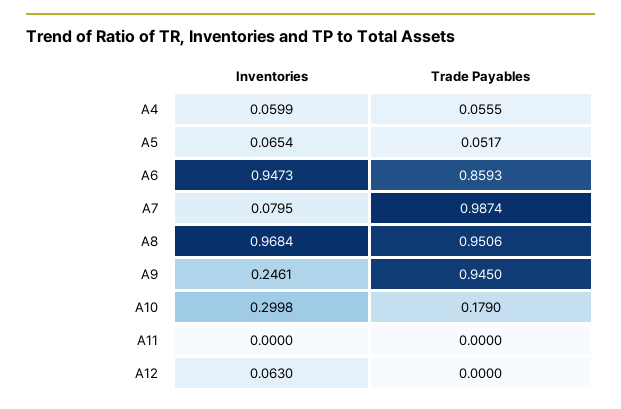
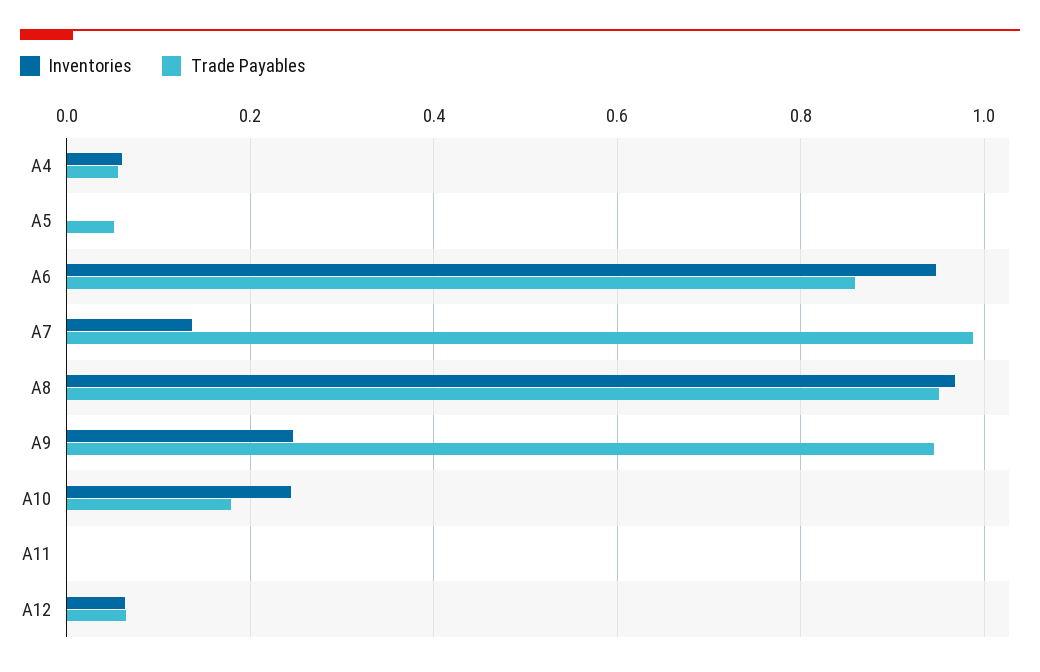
  {
    "Inventories": {
      "A4": 0.0599,
-     "A5": 0.0654,
+     "A5": 0,
      "A6": 0.9473,
-     "A7": 0.0795,
+     "A7": 0.14,
      "A8": 0.9684,
      "A9": 0.2461,
-     "A10": 0.2998,
+     "A10": 0.24,
      "A11": 0,
      "A12": 0.063
    },
    "Trade Payables": {
      "A4": 0.0555,
      "A5": 0.0517,
      "A6": 0.8593,
      "A7": 0.9874,
      "A8": 0.9506,
      "A9": 0.945,
      "A10": 0.179,
      "A11": 0,
-     "A12": 0
+     "A12": 0.06
    }
  }

